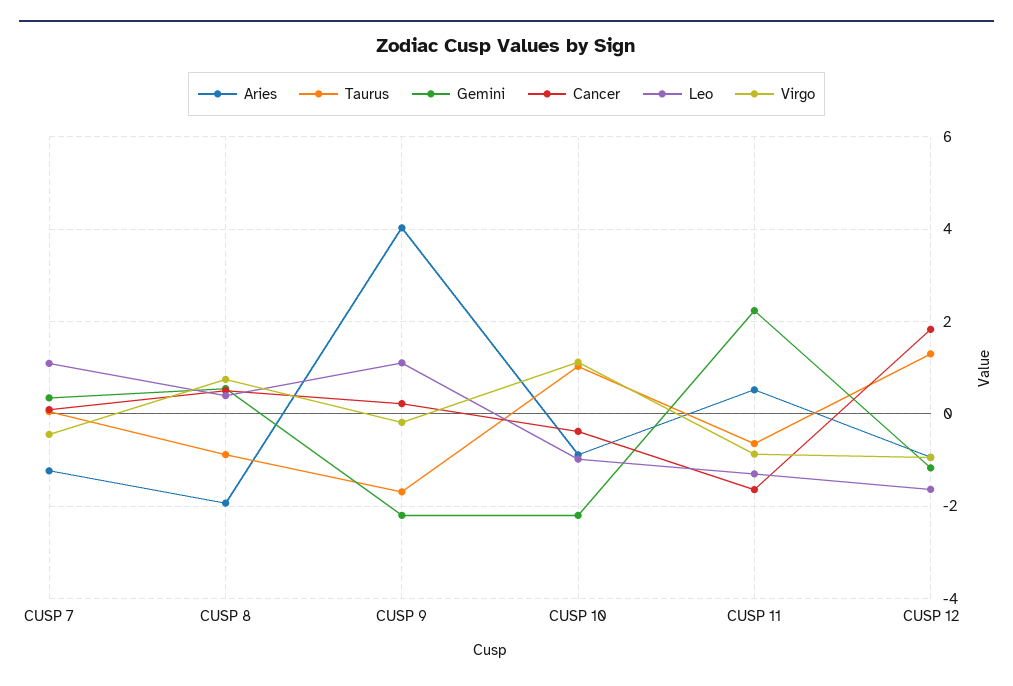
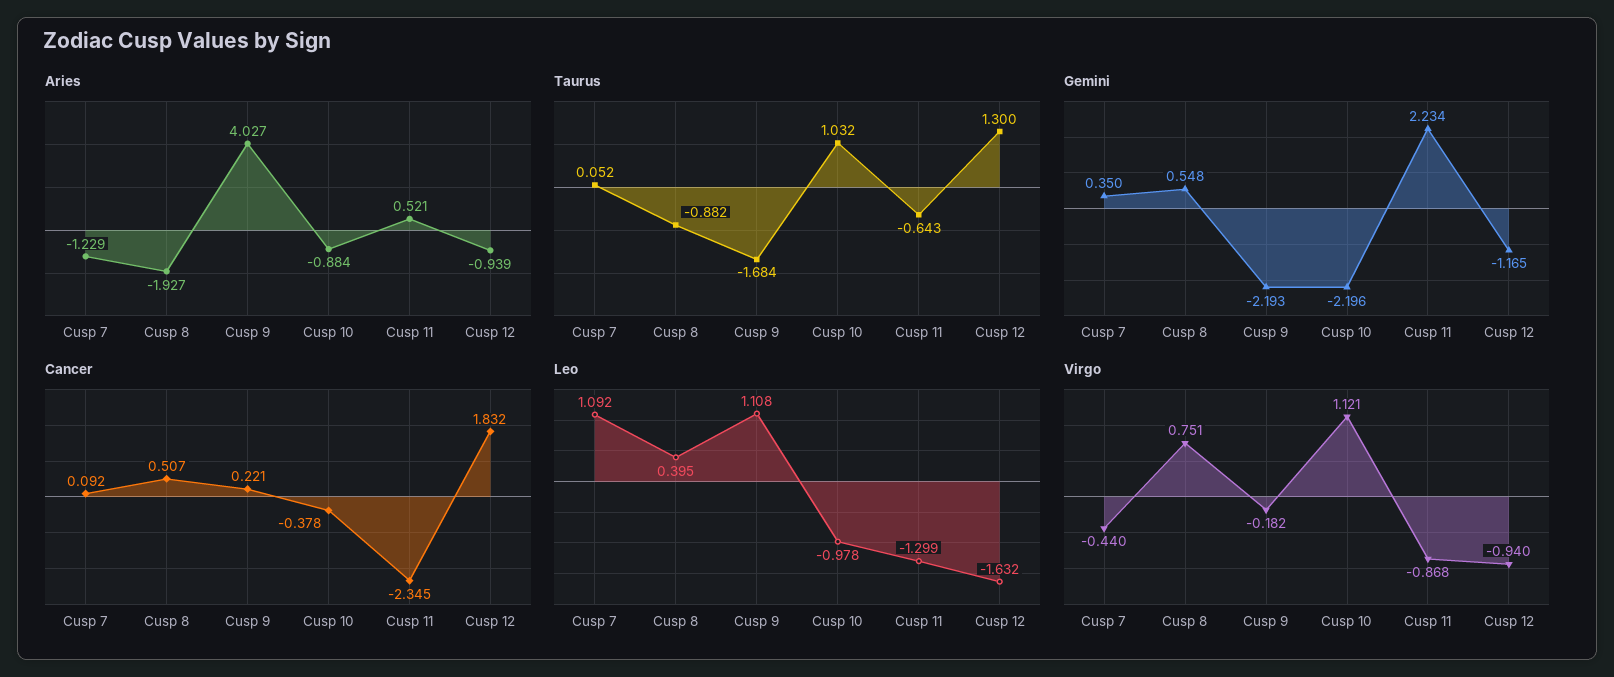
  {
    "Aries": {
      "CUSP 7": -1.229,
      "CUSP 8": -1.927,
      "CUSP 9": 4.027,
      "CUSP 10": -0.884,
      "CUSP 11": 0.521,
      "CUSP 12": -0.939
    },
    "Taurus": {
      "CUSP 7": 0.052,
      "CUSP 8": -0.882,
      "CUSP 9": -1.684,
      "CUSP 10": 1.032,
      "CUSP 11": -0.643,
      "CUSP 12": 1.3
    },
    "Gemini": {
      "CUSP 7": 0.35,
      "CUSP 8": 0.548,
      "CUSP 9": -2.193,
      "CUSP 10": -2.196,
      "CUSP 11": 2.234,
      "CUSP 12": -1.165
    },
    "Cancer": {
      "CUSP 7": 0.092,
      "CUSP 8": 0.507,
      "CUSP 9": 0.221,
      "CUSP 10": -0.378,
-     "CUSP 11": -1.6,
+     "CUSP 11": -2.345,
      "CUSP 12": 1.832
    },
    "Leo": {
      "CUSP 7": 1.092,
      "CUSP 8": 0.395,
      "CUSP 9": 1.108,
      "CUSP 10": -0.978,
      "CUSP 11": -1.299,
      "CUSP 12": -1.632
    },
    "Virgo": {
      "CUSP 7": -0.44,
      "CUSP 8": 0.751,
      "CUSP 9": -0.182,
      "CUSP 10": 1.121,
      "CUSP 11": -0.868,
      "CUSP 12": -0.94
    }
  }

